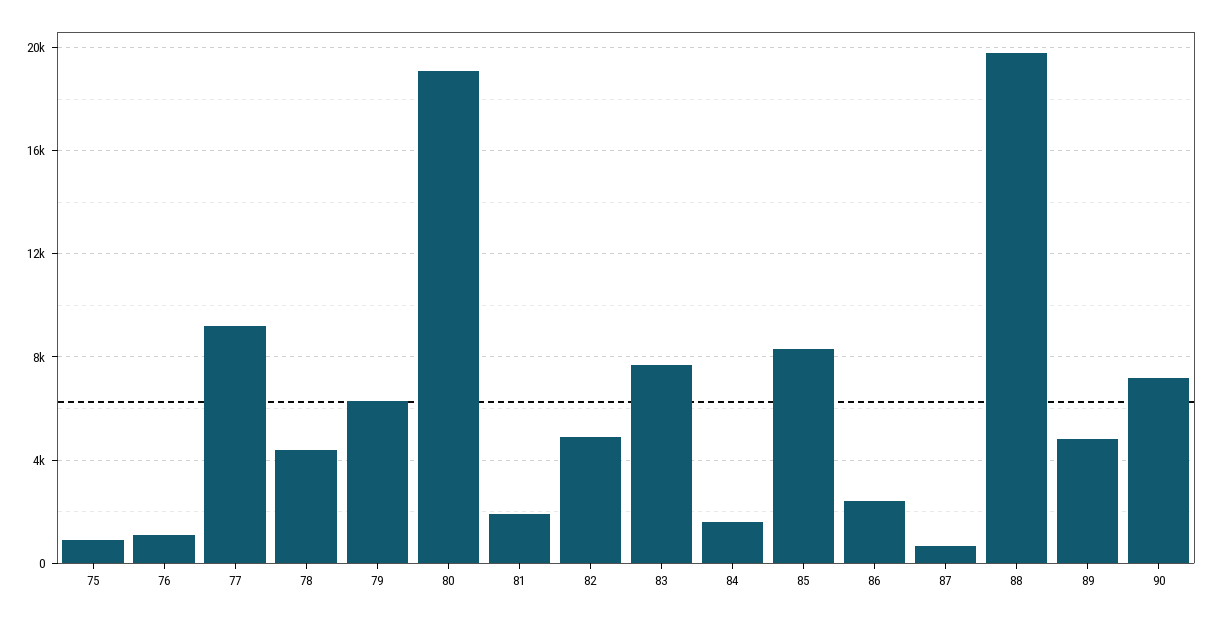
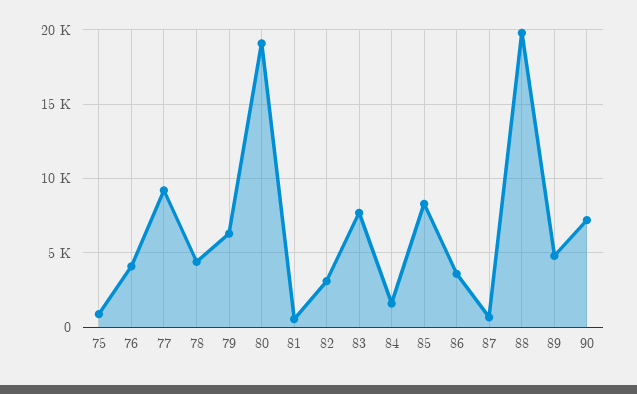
  {
    "75": 1000,
-   "76": 1000,
+   "76": 4000,
    "77": 9000,
    "78": 4500,
    "79": 6500,
    "80": 19000,
-   "81": 2000,
+   "81": 500,
-   "82": 5000,
+   "82": 3000,
    "83": 7500,
    "84": 1500,
    "85": 8500,
-   "86": 2500,
+   "86": 3500,
    "87": 500,
    "88": 20000,
    "89": 5000,
    "90": 7000
  }

